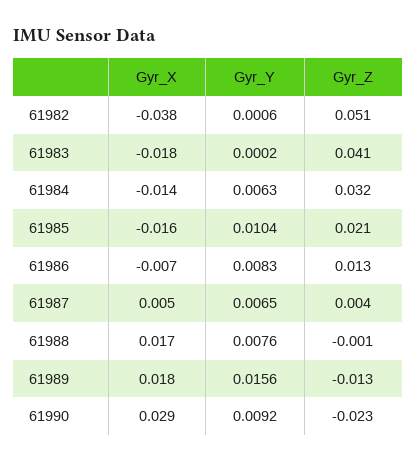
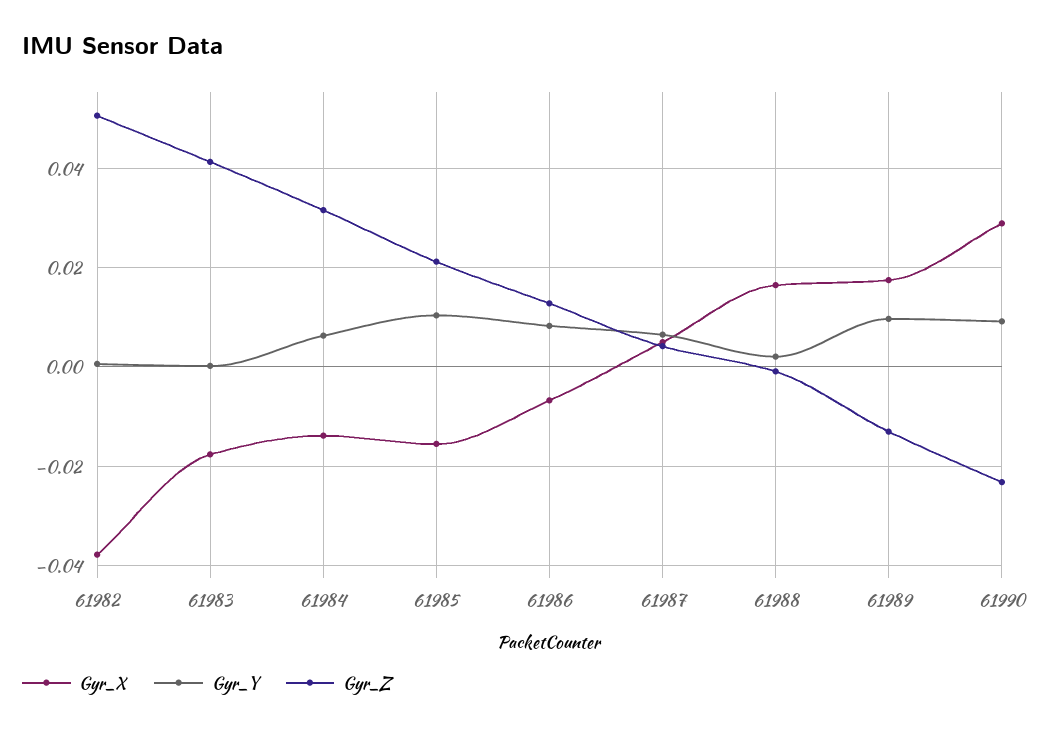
  {
    "Gyr_X": {
      "61982": -0.038,
      "61983": -0.018,
      "61984": -0.014,
      "61985": -0.016,
      "61986": -0.007,
      "61987": 0.005,
      "61988": 0.017,
      "61989": 0.018,
      "61990": 0.029
    },
    "Gyr_Y": {
      "61982": 0.0006,
      "61983": 0.0002,
      "61984": 0.0063,
      "61985": 0.0104,
      "61986": 0.0083,
      "61987": 0.0065,
-     "61988": 0.0076,
+     "61988": 0.002,
-     "61989": 0.0156,
+     "61989": 0.01,
      "61990": 0.0092
    },
    "Gyr_Z": {
      "61982": 0.051,
      "61983": 0.041,
      "61984": 0.032,
      "61985": 0.021,
      "61986": 0.013,
      "61987": 0.004,
      "61988": -0.001,
      "61989": -0.013,
      "61990": -0.023
    }
  }

